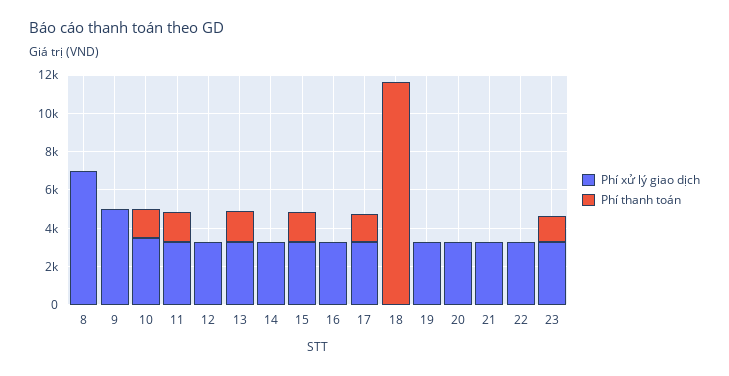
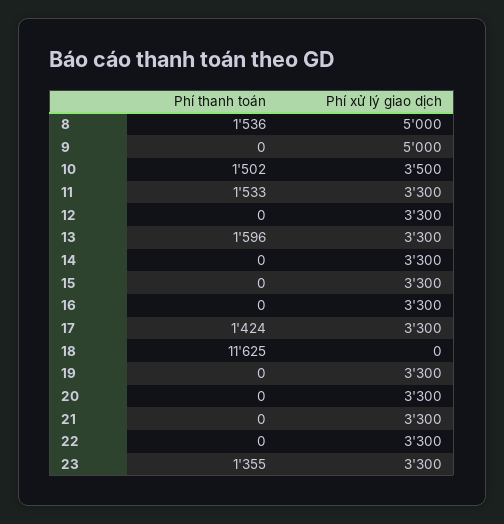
  {
    "Phí xử lý giao dịch": {
-     "8": 7000,
+     "8": 5000,
      "9": 5000,
      "10": 3500,
      "11": 3300,
      "12": 3300,
      "13": 3300,
      "14": 3300,
      "15": 3300,
      "16": 3300,
      "17": 3300,
      "18": 0,
      "19": 3300,
      "20": 3300,
      "21": 3300,
      "22": 3300,
      "23": 3300
    },
    "Phí thanh toán": {
-     "8": 0,
+     "8": 1536,
      "9": 0,
      "10": 1502,
      "11": 1533,
      "12": 0,
      "13": 1596,
      "14": 0,
-     "15": 1500,
+     "15": 0,
      "16": 0,
      "17": 1424,
      "18": 11625,
      "19": 0,
      "20": 0,
      "21": 0,
      "22": 0,
      "23": 1355
    }
  }

